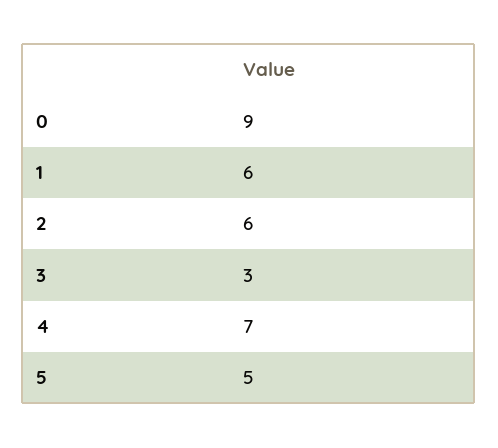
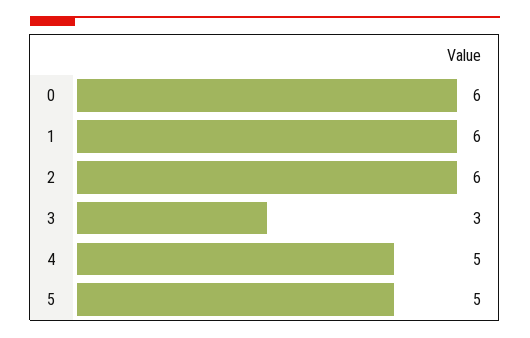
  {
-   "0": 9,
+   "0": 6,
    "1": 6,
    "2": 6,
    "3": 3,
-   "4": 7,
+   "4": 5,
    "5": 5
  }

